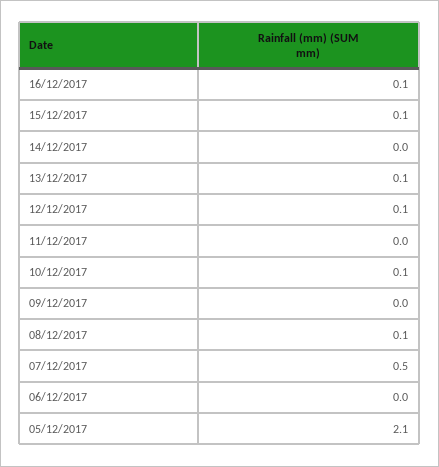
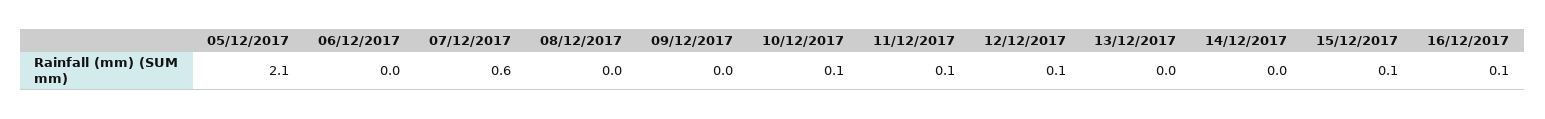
  {
    "16/12/2017": 0.1,
    "15/12/2017": 0.1,
    "14/12/2017": 0,
-   "13/12/2017": 0.1,
+   "13/12/2017": 0,
    "12/12/2017": 0.1,
-   "11/12/2017": 0,
+   "11/12/2017": 0.1,
    "10/12/2017": 0.1,
    "09/12/2017": 0,
-   "08/12/2017": 0.1,
+   "08/12/2017": 0,
-   "07/12/2017": 0.5,
+   "07/12/2017": 0.6,
    "06/12/2017": 0,
    "05/12/2017": 2.1
  }

